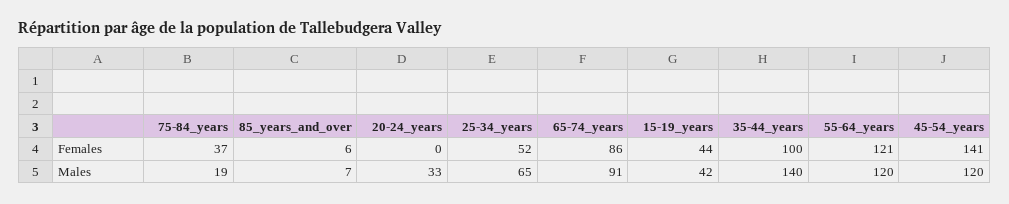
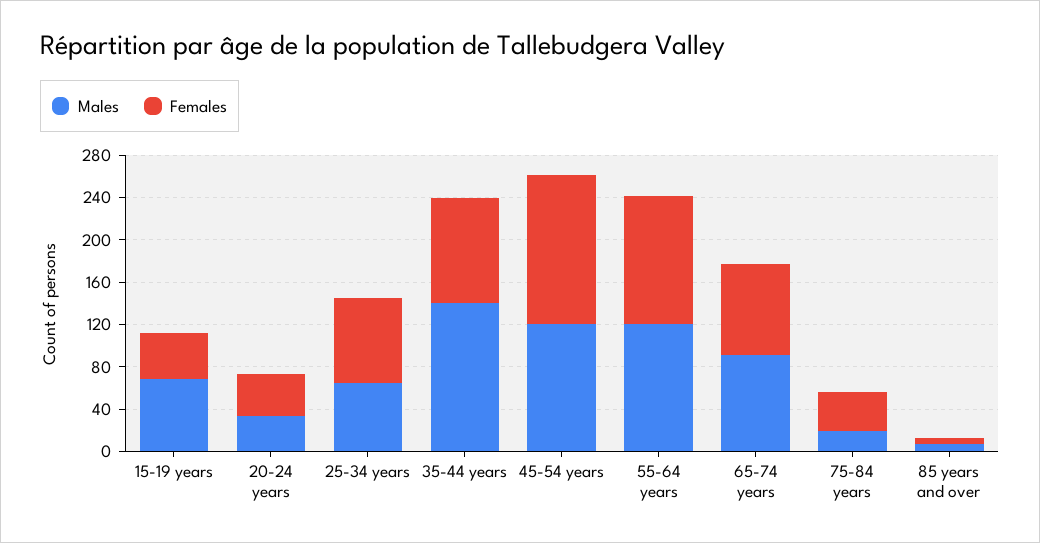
  {
    "Females": {
      "75-84_years": 37,
      "85_years_and_over": 6,
-     "20-24_years": 0,
+     "20-24_years": 40,
-     "25-34_years": 52,
+     "25-34_years": 80,
      "65-74_years": 86,
      "15-19_years": 44,
      "35-44_years": 100,
      "55-64_years": 121,
      "45-54_years": 141
    },
    "Males": {
      "75-84_years": 19,
      "85_years_and_over": 7,
      "20-24_years": 33,
      "25-34_years": 65,
      "65-74_years": 91,
-     "15-19_years": 42,
+     "15-19_years": 70,
      "35-44_years": 140,
      "55-64_years": 120,
      "45-54_years": 120
    }
  }

